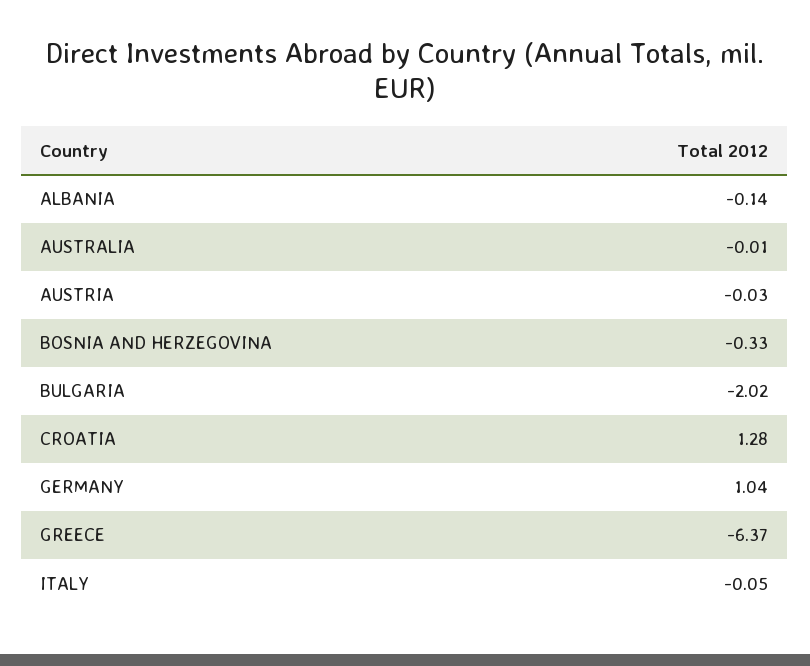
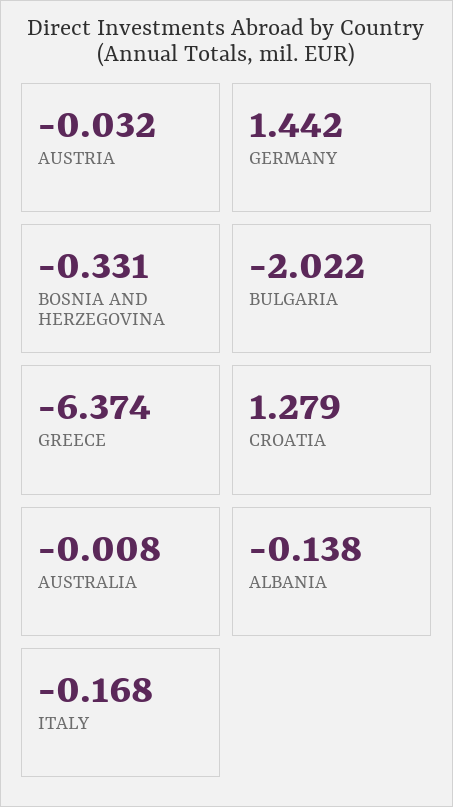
  {
    "ALBANIA": -0.138,
    "AUSTRALIA": -0.008,
    "AUSTRIA": -0.032,
    "BOSNIA AND HERZEGOVINA": -0.331,
    "BULGARIA": -2.022,
    "CROATIA": 1.279,
-   "GERMANY": 1.04,
+   "GERMANY": 1.442,
    "GREECE": -6.374,
-   "ITALY": -0.05
+   "ITALY": -0.168
  }

